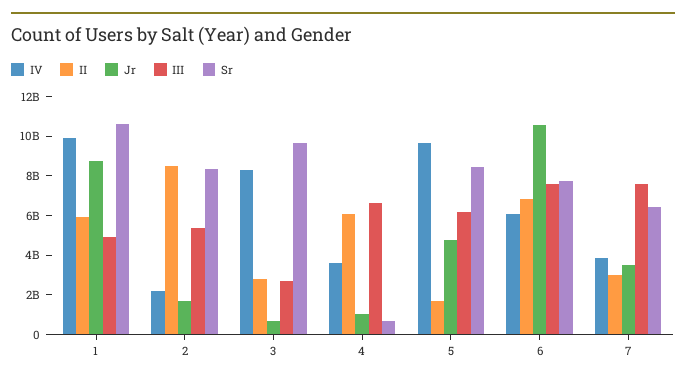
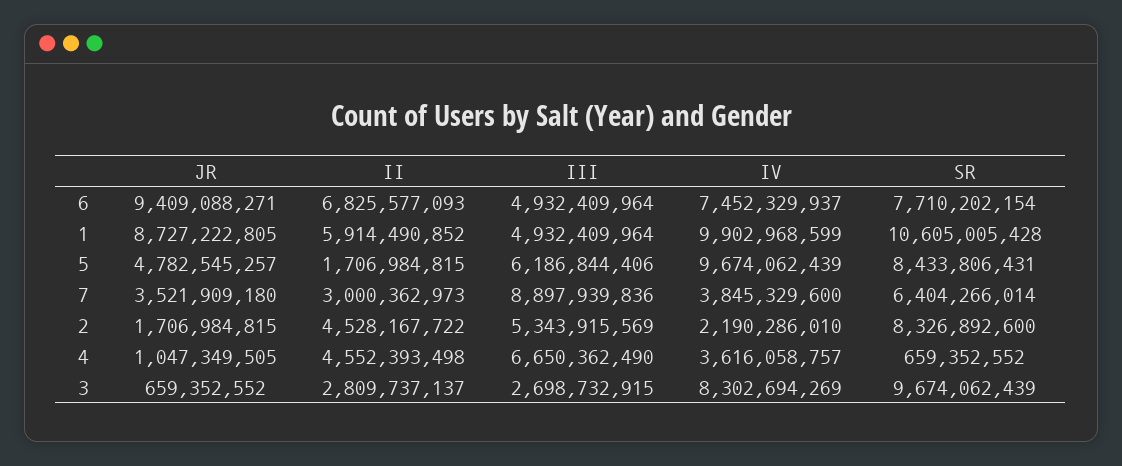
  {
    "IV": {
      "1": 9902968599,
      "2": 2190286010,
      "3": 8302694269,
      "4": 3616058757,
      "5": 9674062439,
-     "6": 6000000000,
+     "6": 7452329937,
      "7": 3845329600
    },
    "II": {
      "1": 5914490852,
-     "2": 8500000000,
+     "2": 4528167722,
      "3": 2809737137,
-     "4": 6000000000,
+     "4": 4552393498,
      "5": 1706984815,
      "6": 6825577093,
      "7": 3000362973
    },
    "Jr": {
      "1": 8727222805,
      "2": 1706984815,
      "3": 659352552,
      "4": 1047349505,
      "5": 4782545257,
-     "6": 10500000000,
+     "6": 9409088271,
      "7": 3521909180
    },
    "III": {
      "1": 4932409964,
      "2": 5343915569,
      "3": 2698732915,
      "4": 6650362490,
      "5": 6186844406,
-     "6": 7500000000,
+     "6": 4932409964,
-     "7": 7500000000
+     "7": 8897939836
    },
    "Sr": {
      "1": 10605005428,
      "2": 8326892600,
      "3": 9674062439,
      "4": 659352552,
      "5": 8433806431,
      "6": 7710202154,
      "7": 6404266014
    }
  }

